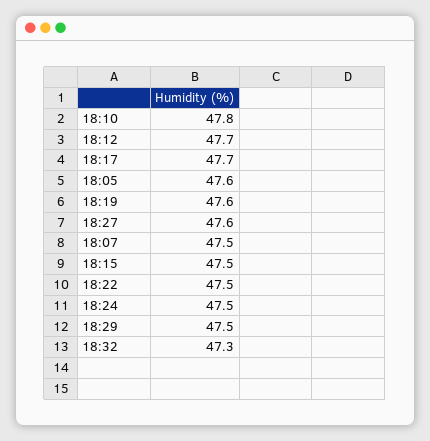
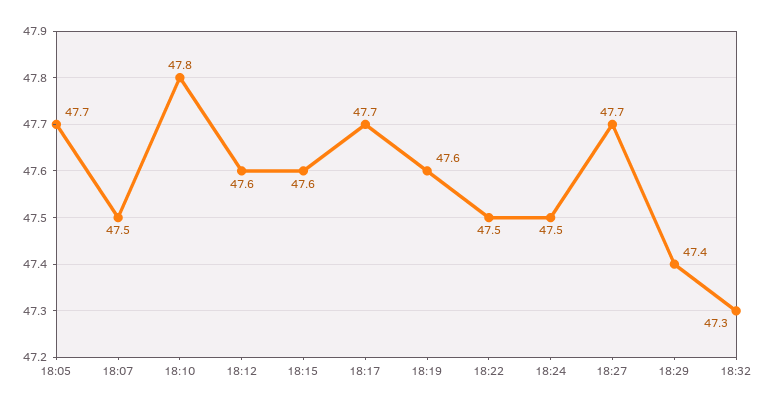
  {
    "18:10": 47.8,
-   "18:12": 47.7,
+   "18:12": 47.6,
    "18:17": 47.7,
-   "18:05": 47.6,
+   "18:05": 47.7,
    "18:19": 47.6,
-   "18:27": 47.6,
+   "18:27": 47.7,
    "18:07": 47.5,
-   "18:15": 47.5,
+   "18:15": 47.6,
    "18:22": 47.5,
    "18:24": 47.5,
-   "18:29": 47.5,
+   "18:29": 47.4,
    "18:32": 47.3
  }

